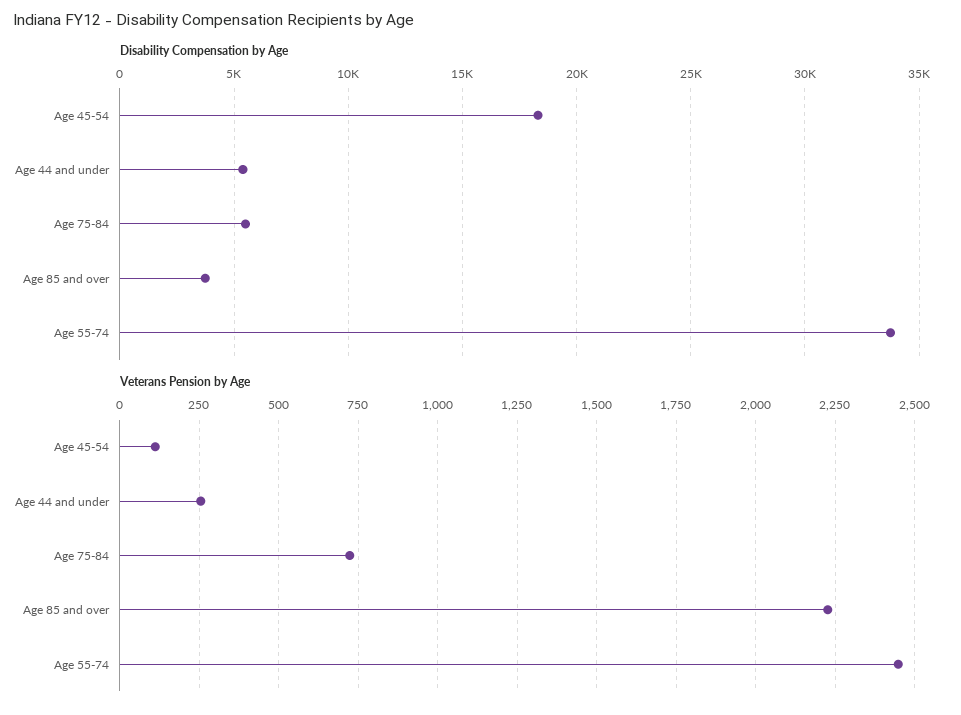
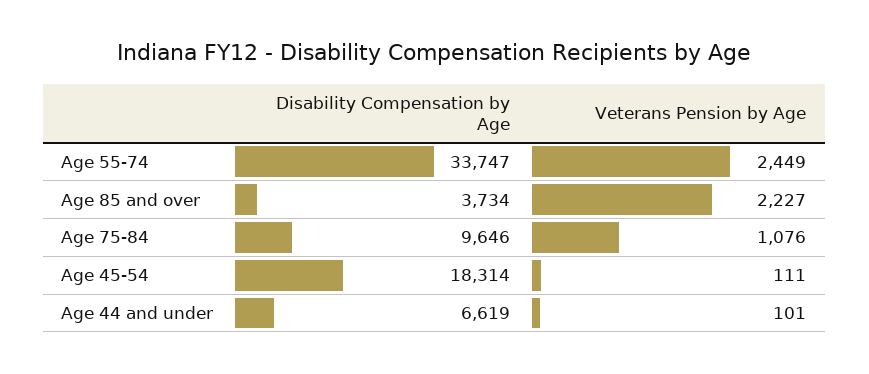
  {
    "Disability Compensation by Age": {
      "Age 45-54": 18314,
-     "Age 44 and under": 5500,
+     "Age 44 and under": 6619,
-     "Age 75-84": 5500,
+     "Age 75-84": 9646,
      "Age 85 and over": 3734,
      "Age 55-74": 33747
    },
    "Veterans Pension by Age": {
      "Age 45-54": 111,
-     "Age 44 and under": 250,
+     "Age 44 and under": 101,
-     "Age 75-84": 725,
+     "Age 75-84": 1076,
      "Age 85 and over": 2227,
      "Age 55-74": 2449
    }
  }

